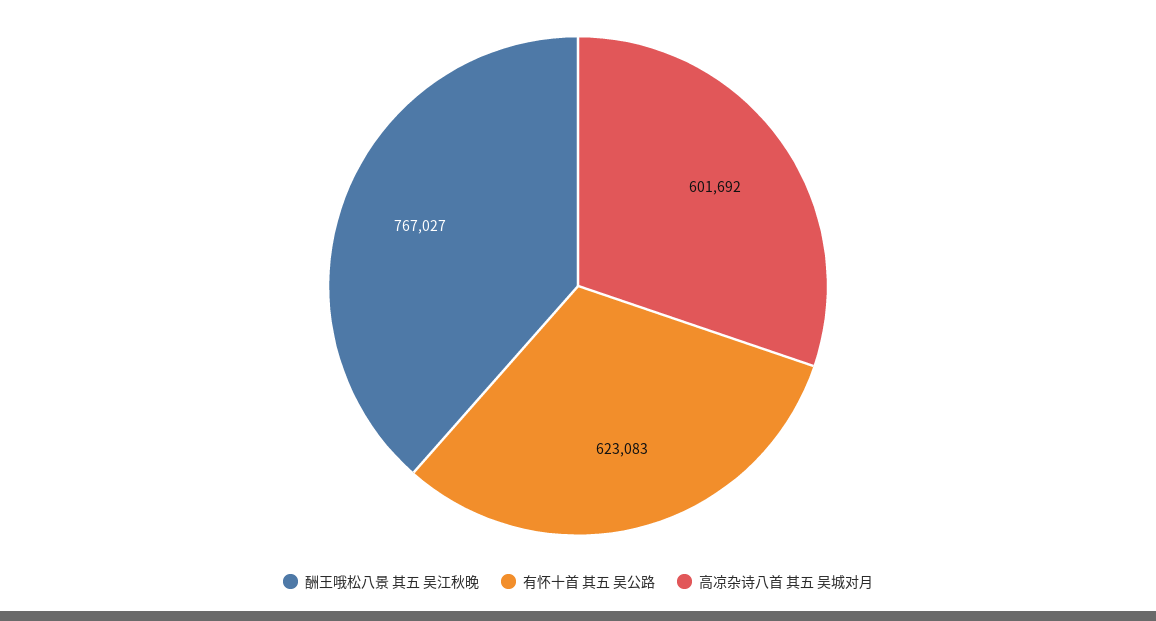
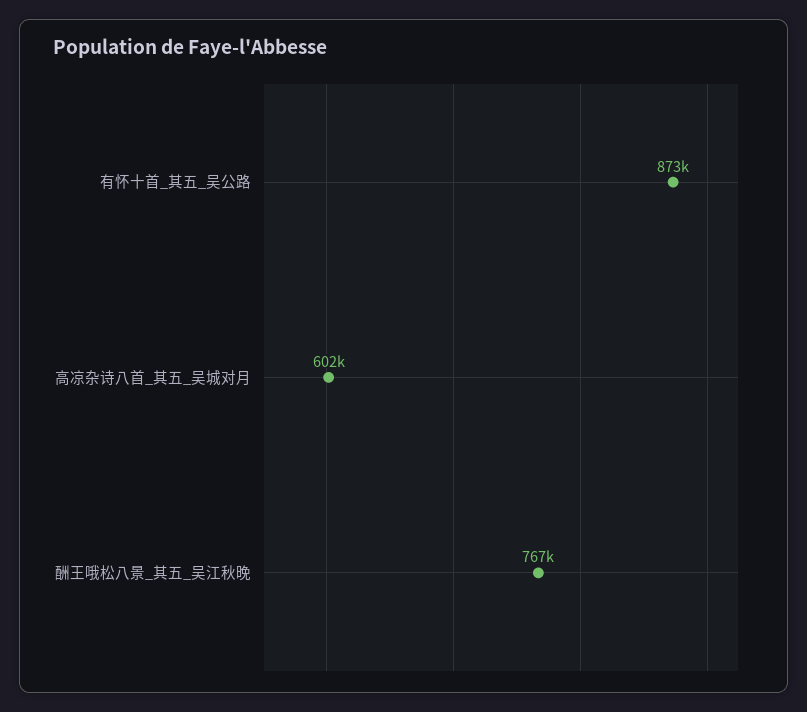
  {
    "酬王哦松八景 其五 吴江秋晚": 767027,
-   "有怀十首 其五 吴公路": 623083,
+   "有怀十首 其五 吴公路": 873000,
    "高凉杂诗八首 其五 吴城对月": 601692
  }

